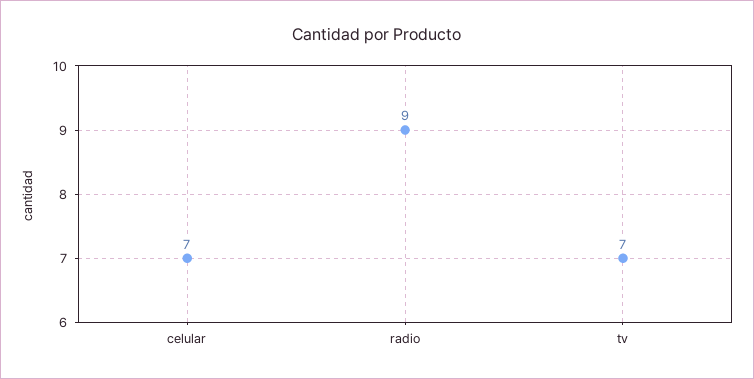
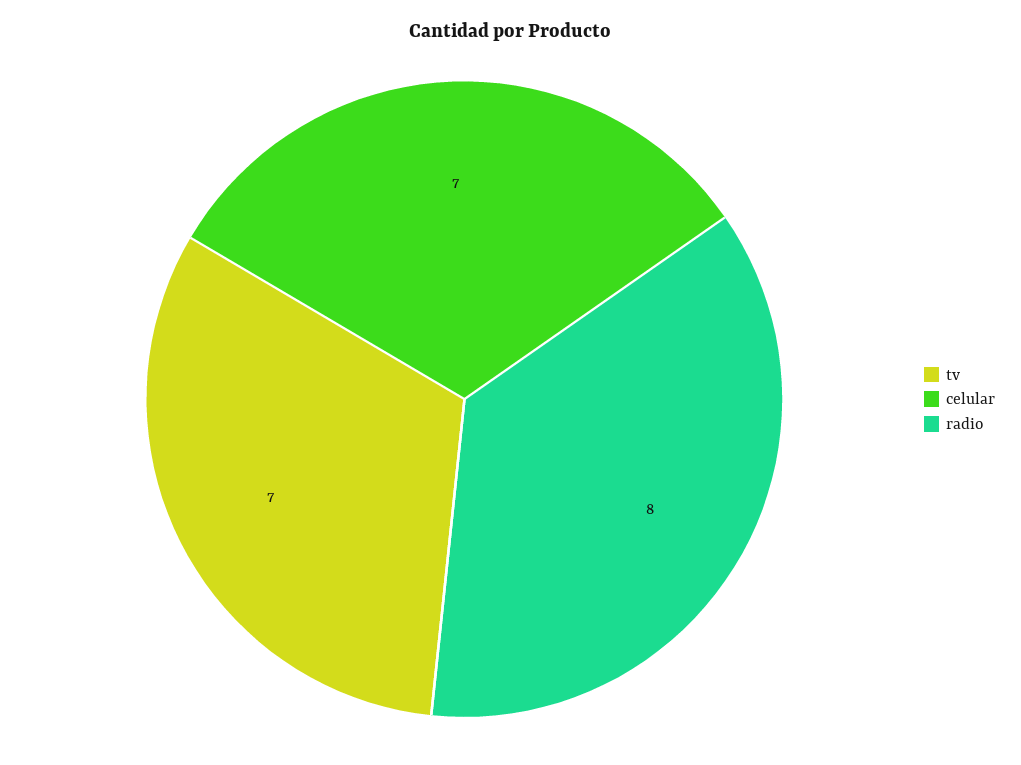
  {
    "celular": 7,
-   "radio": 9,
+   "radio": 8,
    "tv": 7
  }

